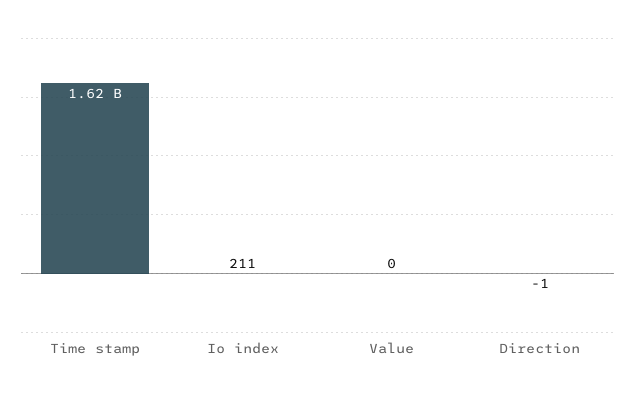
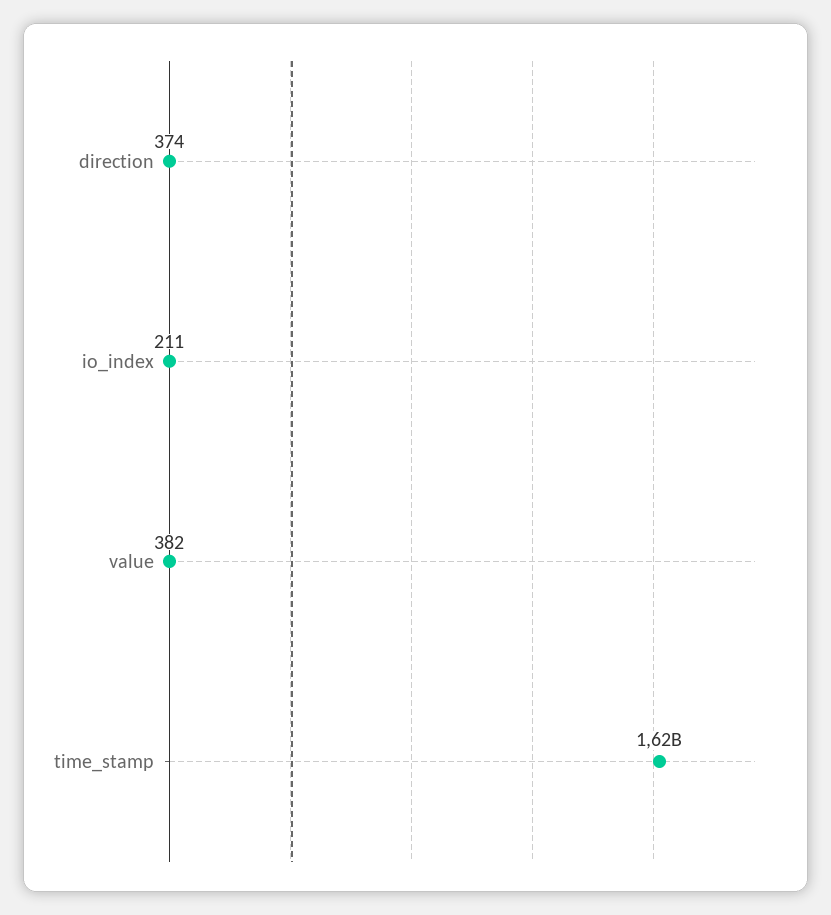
  {
    "Time stamp": 1620000000,
    "Io index": 211,
-   "Value": 0,
+   "Value": 382,
-   "Direction": -1
+   "Direction": 374
  }

